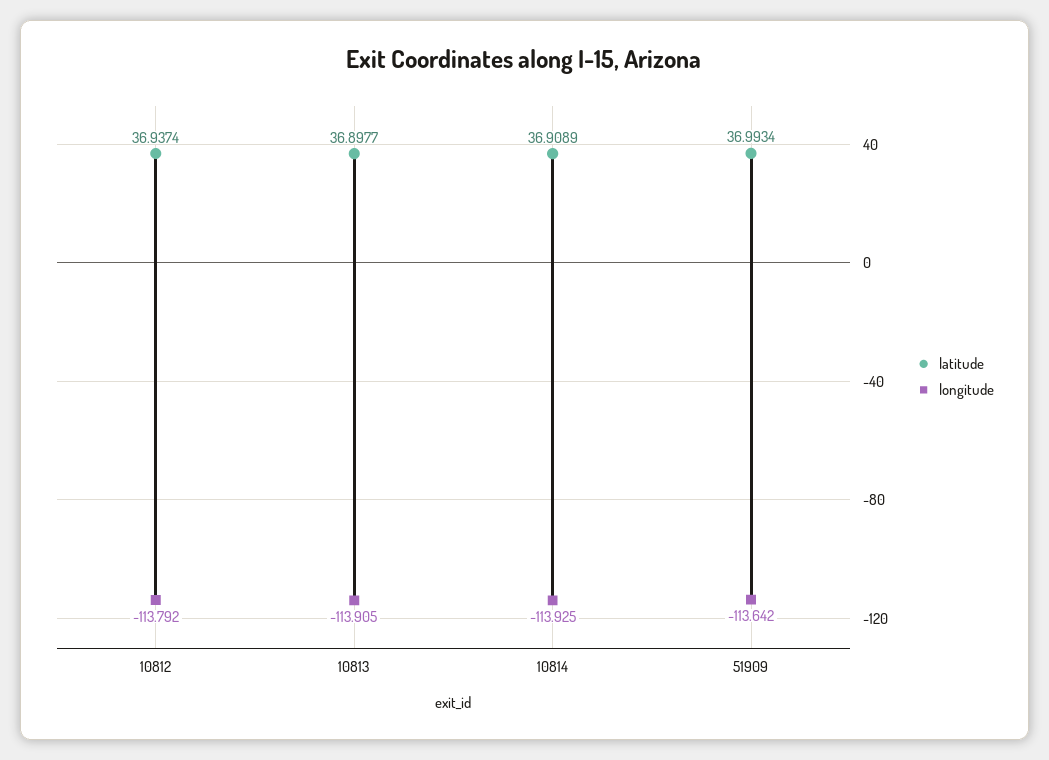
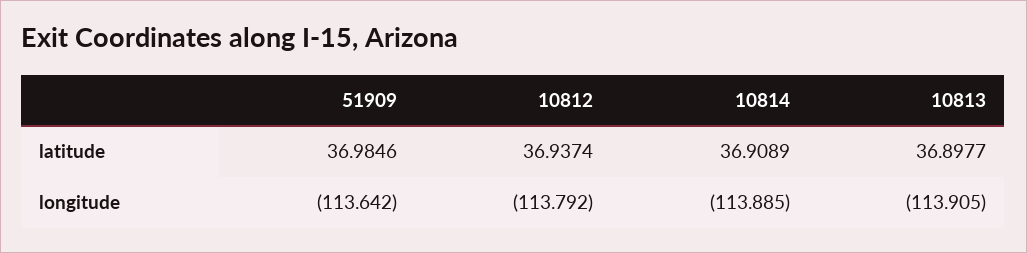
  {
    "latitude": {
      "10812": 36.9374,
      "10813": 36.8977,
      "10814": 36.9089,
-     "51909": 36.9934
+     "51909": 36.9846
    },
    "longitude": {
      "10812": -113.792,
      "10813": -113.905,
-     "10814": -113.925,
+     "10814": -113.885,
      "51909": -113.642
    }
  }

